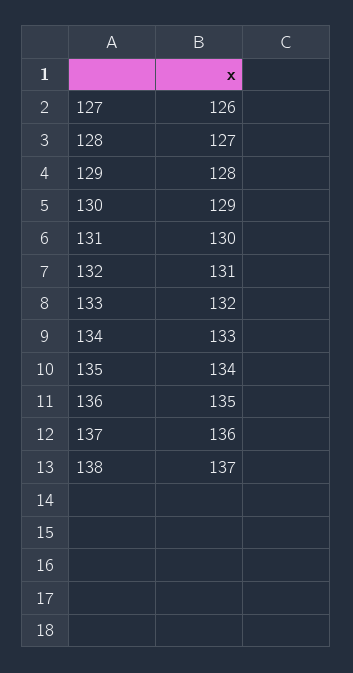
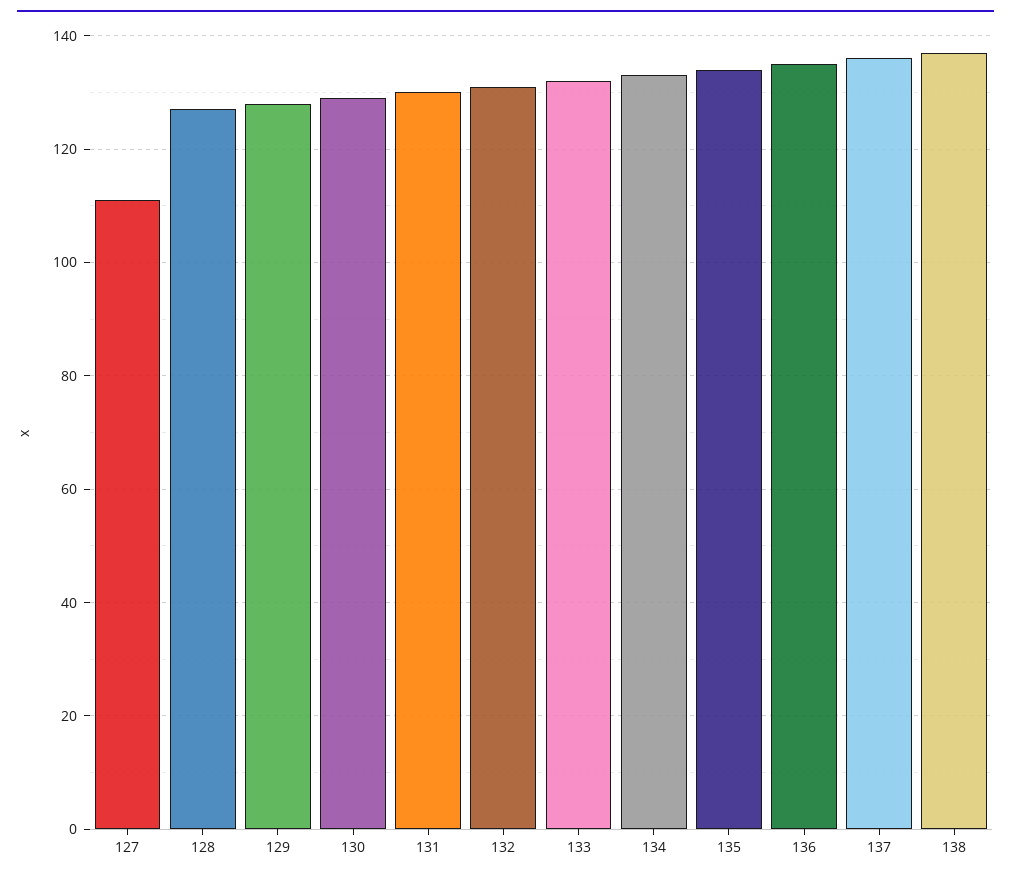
  {
-   "127": 126,
+   "127": 110,
    "128": 127,
    "129": 128,
    "130": 129,
    "131": 130,
    "132": 131,
    "133": 132,
    "134": 133,
    "135": 134,
    "136": 135,
    "137": 136,
    "138": 137
  }

